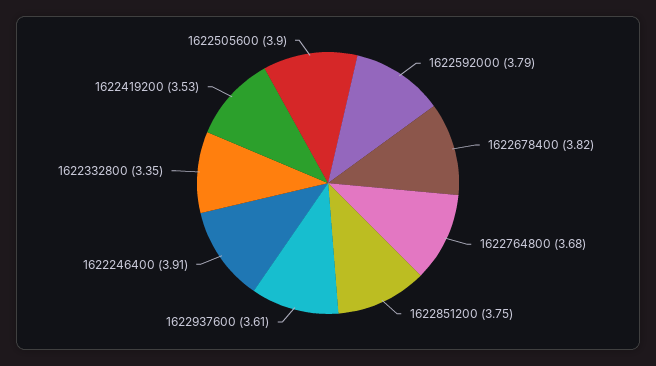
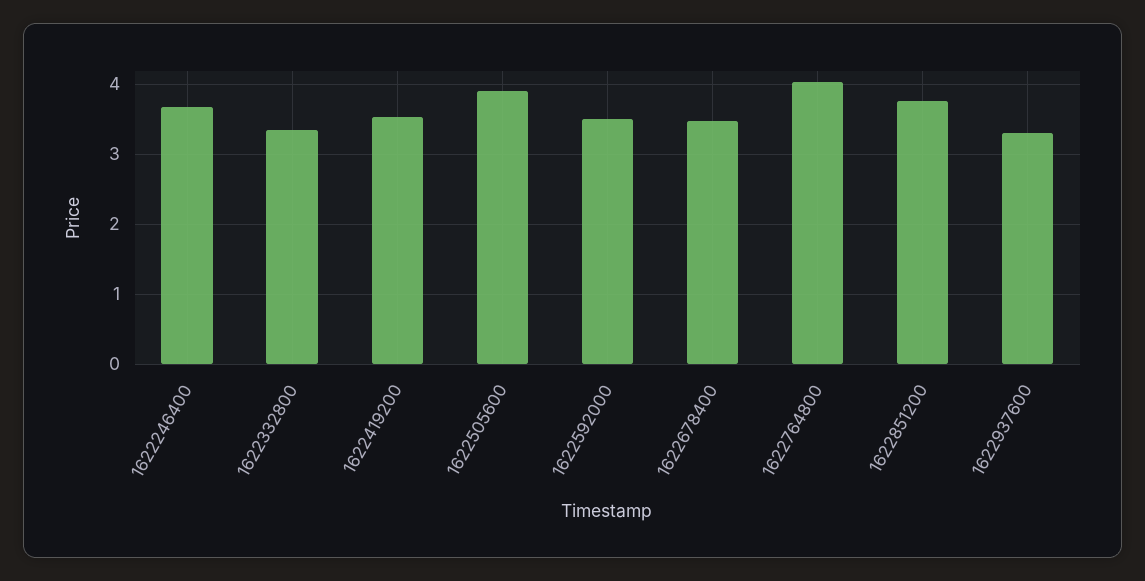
  {
-   "1622592000": 3.79,
+   "1622592000": 3.5,
-   "1622678400": 3.82,
+   "1622678400": 3.5,
-   "1622764800": 3.68,
+   "1622764800": 4,
    "1622851200": 3.75,
-   "1622937600": 3.61,
+   "1622937600": 3.3,
-   "1622246400": 3.91,
+   "1622246400": 3.7,
    "1622332800": 3.35,
    "1622419200": 3.53,
    "1622505600": 3.9
  }

